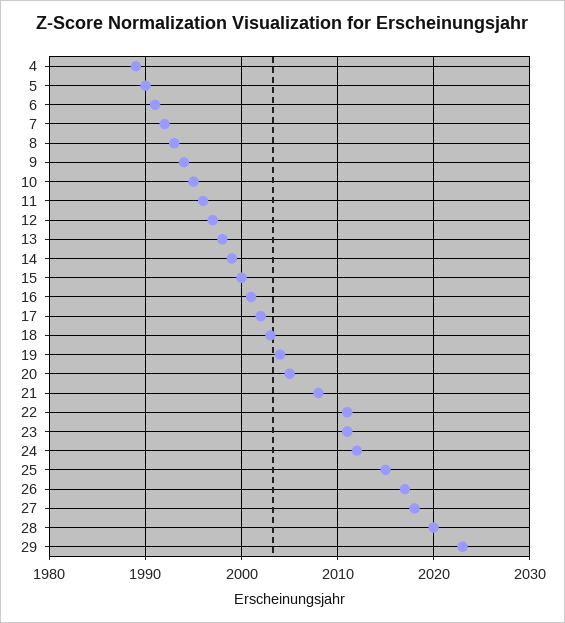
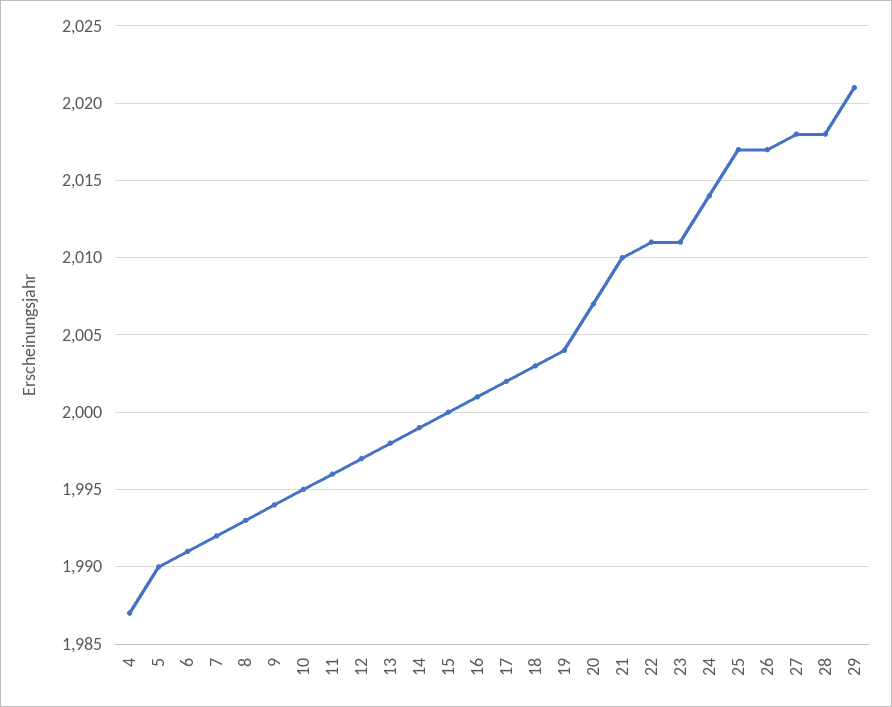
  {
-   "4": 1989,
+   "4": 1987,
    "5": 1990,
    "6": 1991,
    "7": 1992,
    "8": 1993,
    "9": 1994,
    "10": 1995,
    "11": 1996,
    "12": 1997,
    "13": 1998,
    "14": 1999,
    "15": 2000,
    "16": 2001,
    "17": 2002,
    "18": 2003,
    "19": 2004,
-   "20": 2005,
+   "20": 2007,
-   "21": 2008,
+   "21": 2010,
    "22": 2011,
    "23": 2011,
-   "24": 2012,
+   "24": 2014,
-   "25": 2015,
+   "25": 2017,
    "26": 2017,
    "27": 2018,
-   "28": 2020,
+   "28": 2018,
-   "29": 2023
+   "29": 2021
  }

